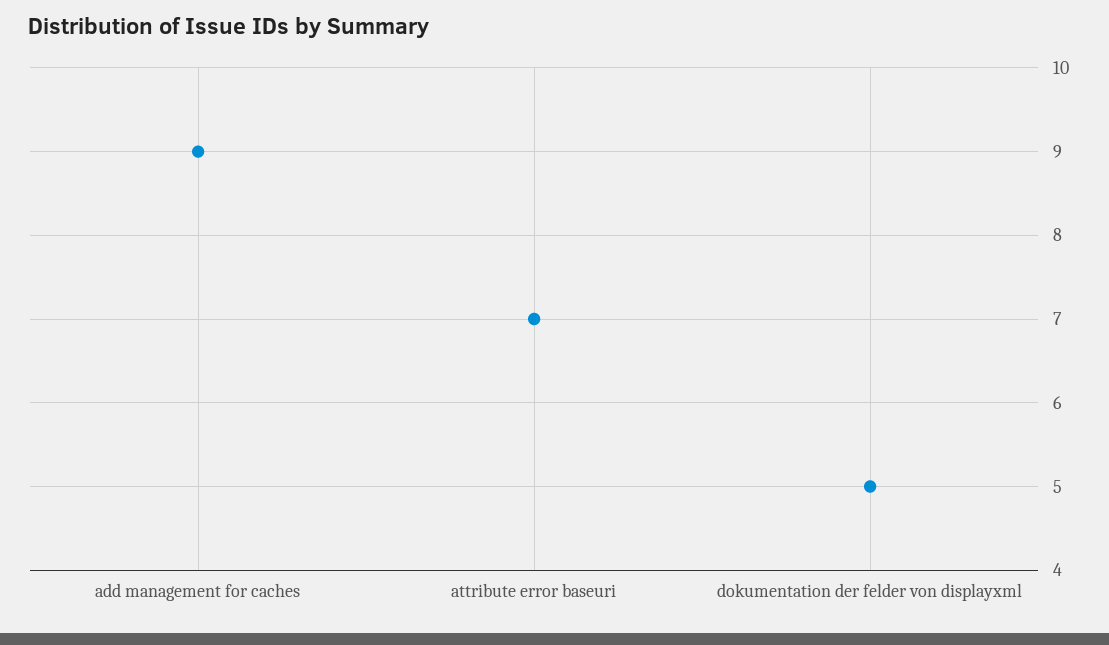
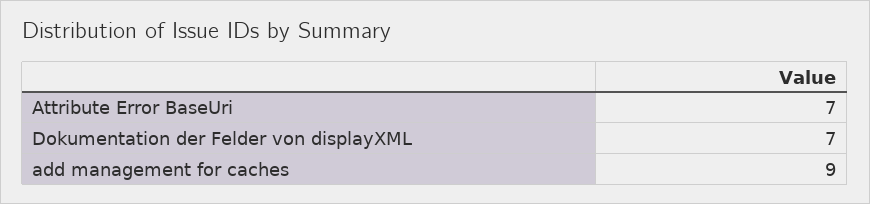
  {
    "add management for caches": 9,
    "attribute error baseuri": 7,
-   "dokumentation der felder von displayxml": 5
+   "dokumentation der felder von displayxml": 7
  }

